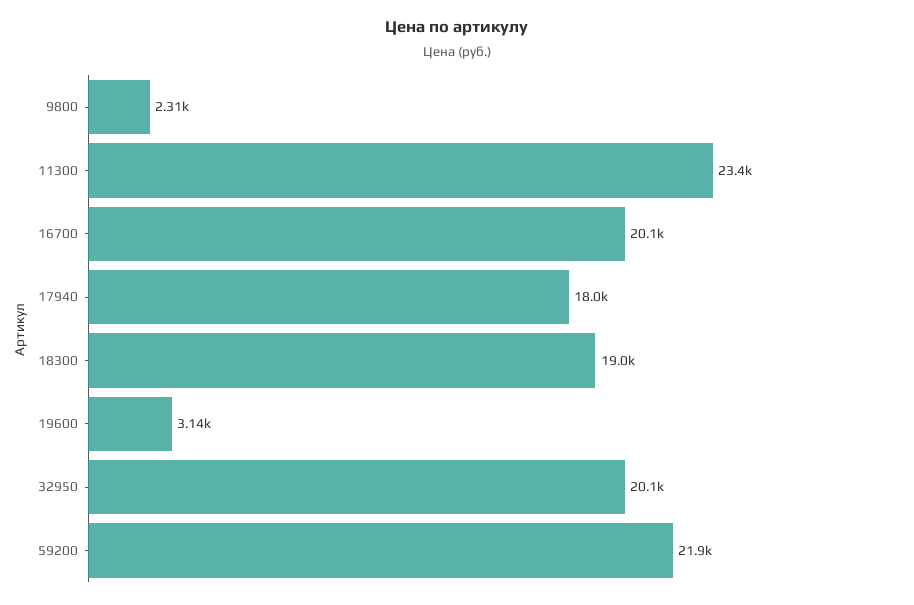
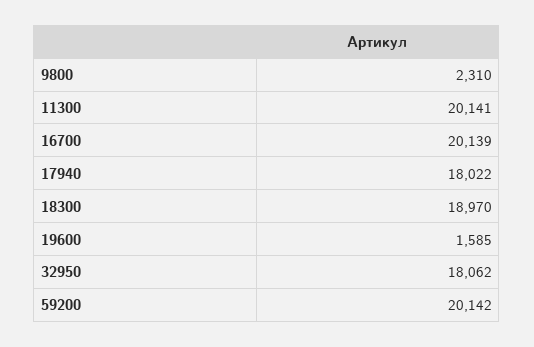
  {
    "9800": 2310,
-   "11300": 23400,
+   "11300": 20141,
    "16700": 20139,
    "17940": 18022,
    "18300": 18970,
-   "19600": 3140,
+   "19600": 1585,
-   "32950": 20100,
+   "32950": 18062,
-   "59200": 21900
+   "59200": 20142
  }

